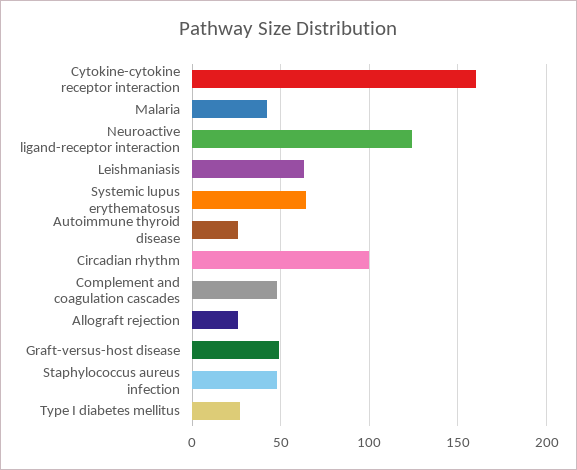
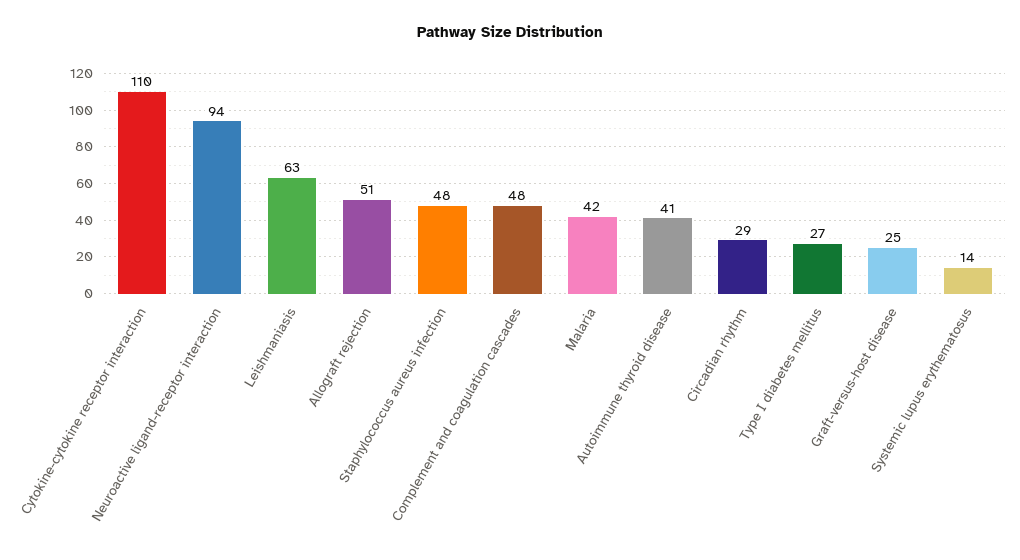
  {
-   "Cytokine-cytokine receptor interaction": 160,
+   "Cytokine-cytokine receptor interaction": 110,
    "Malaria": 42,
-   "Neuroactive ligand-receptor interaction": 125,
+   "Neuroactive ligand-receptor interaction": 94,
    "Leishmaniasis": 63,
-   "Systemic lupus erythematosus": 65,
+   "Systemic lupus erythematosus": 14,
-   "Autoimmune thyroid disease": 25,
+   "Autoimmune thyroid disease": 41,
-   "Circadian rhythm": 100,
+   "Circadian rhythm": 29,
    "Complement and coagulation cascades": 48,
-   "Allograft rejection": 25,
+   "Allograft rejection": 51,
-   "Graft-versus-host disease": 50,
+   "Graft-versus-host disease": 25,
    "Staphylococcus aureus infection": 48,
    "Type I diabetes mellitus": 27
  }

